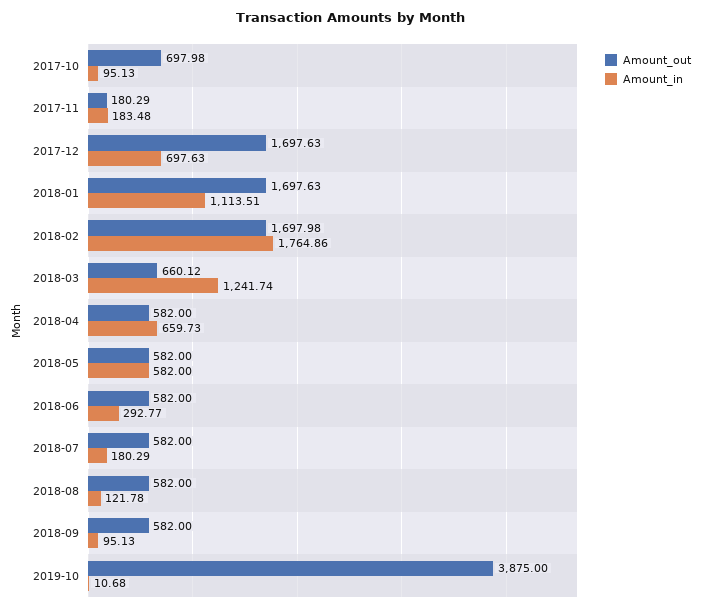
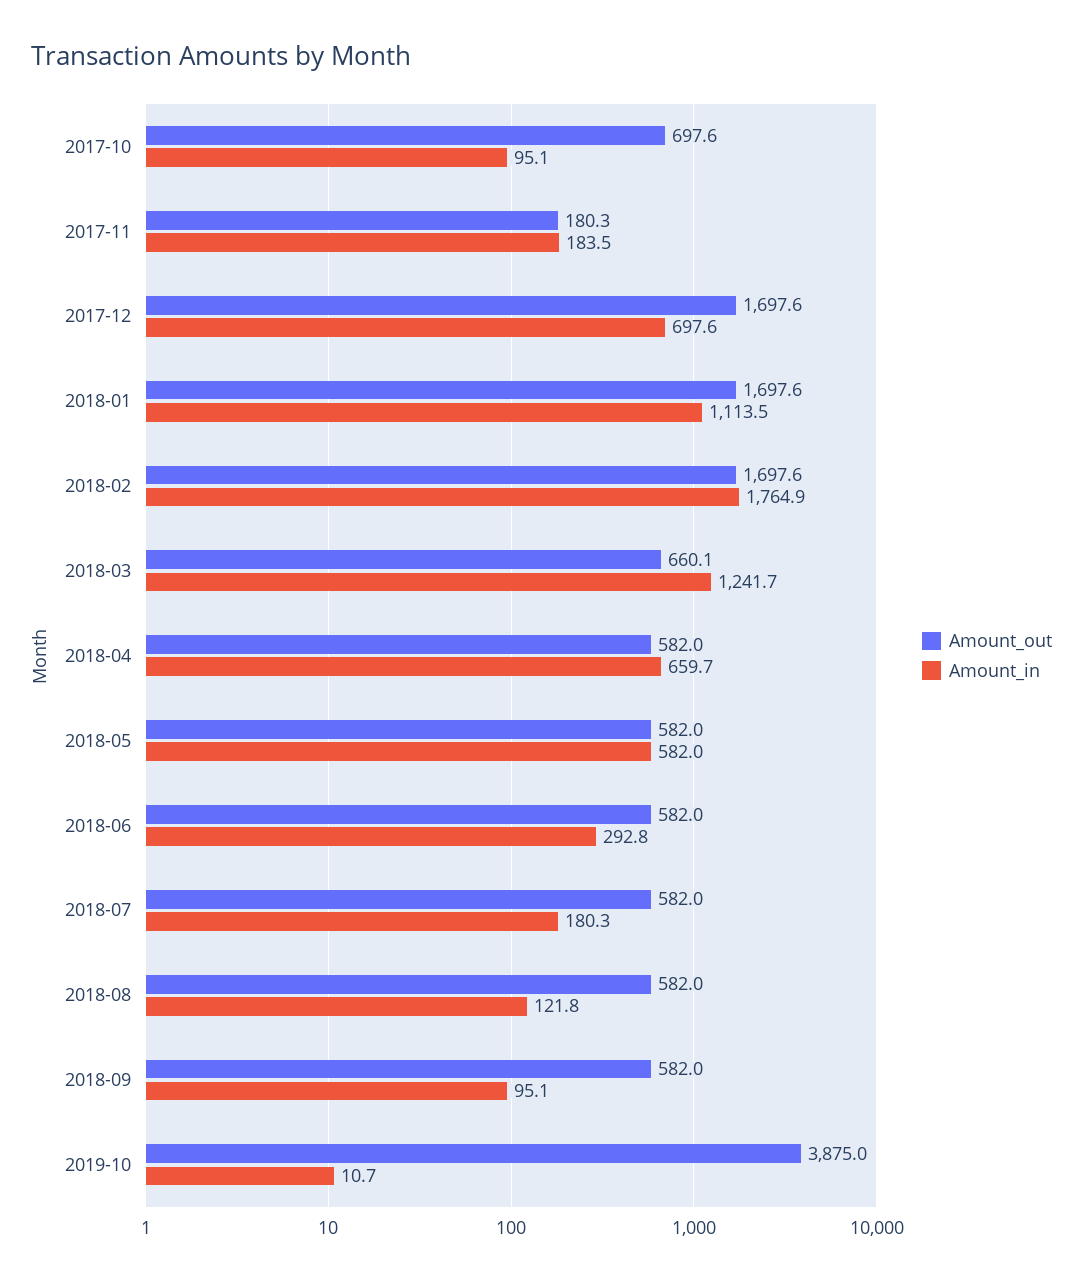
  {
    "Amount_out": {
-     "2017-10": 697.98,
+     "2017-10": 697.6,
      "2017-11": 180.29,
      "2017-12": 1697.63,
      "2018-01": 1697.63,
-     "2018-02": 1697.98,
+     "2018-02": 1697.6,
      "2018-03": 660.12,
      "2018-04": 582,
      "2018-05": 582,
      "2018-06": 582,
      "2018-07": 582,
      "2018-08": 582,
      "2018-09": 582,
      "2019-10": 3875
    },
    "Amount_in": {
      "2017-10": 95.13,
      "2017-11": 183.48,
      "2017-12": 697.63,
      "2018-01": 1113.51,
      "2018-02": 1764.86,
      "2018-03": 1241.74,
      "2018-04": 659.73,
      "2018-05": 582,
      "2018-06": 292.77,
      "2018-07": 180.29,
      "2018-08": 121.78,
      "2018-09": 95.13,
      "2019-10": 10.68
    }
  }

